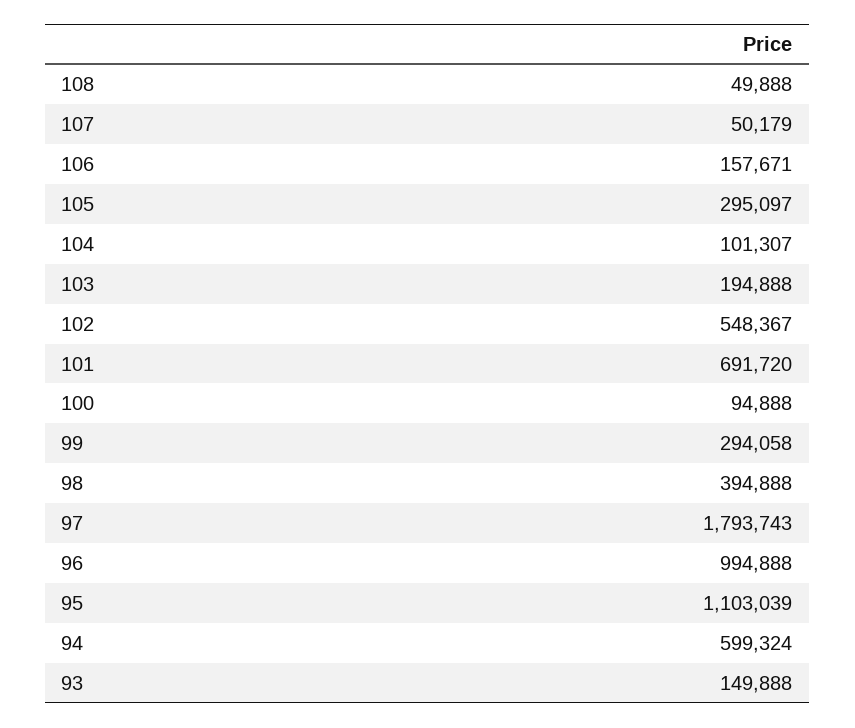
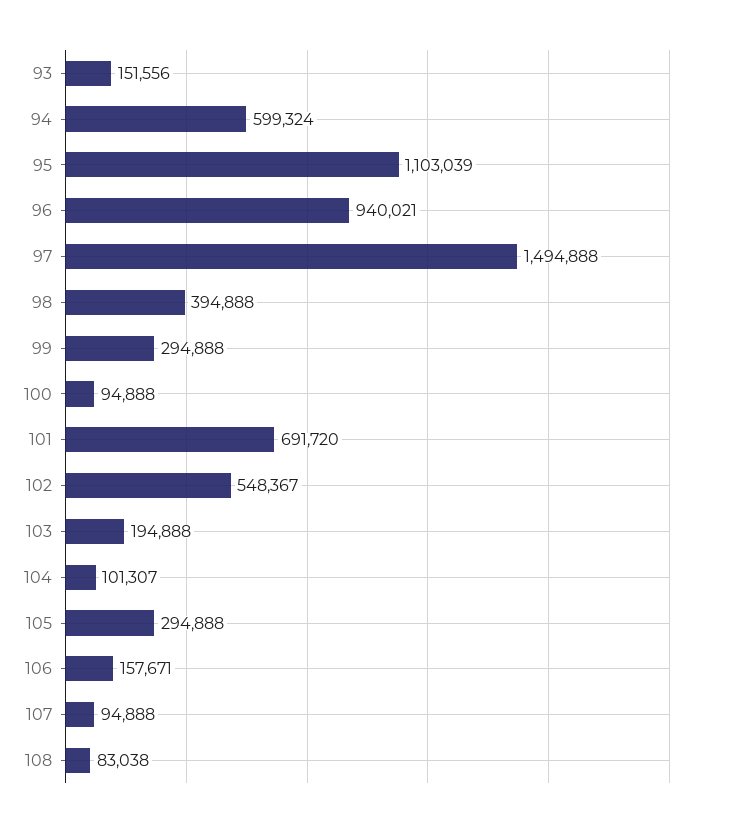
  {
-   "108": 49888,
+   "108": 83038,
-   "107": 50179,
+   "107": 94888,
    "106": 157671,
-   "105": 295097,
+   "105": 294888,
    "104": 101307,
    "103": 194888,
    "102": 548367,
    "101": 691720,
    "100": 94888,
-   "99": 294058,
+   "99": 294888,
    "98": 394888,
-   "97": 1793743,
+   "97": 1494888,
-   "96": 994888,
+   "96": 940021,
    "95": 1103039,
    "94": 599324,
-   "93": 149888
+   "93": 151556
  }

